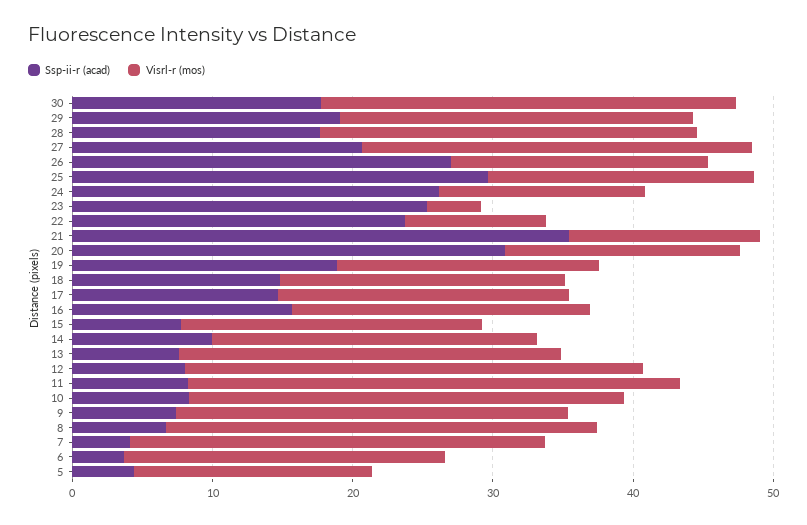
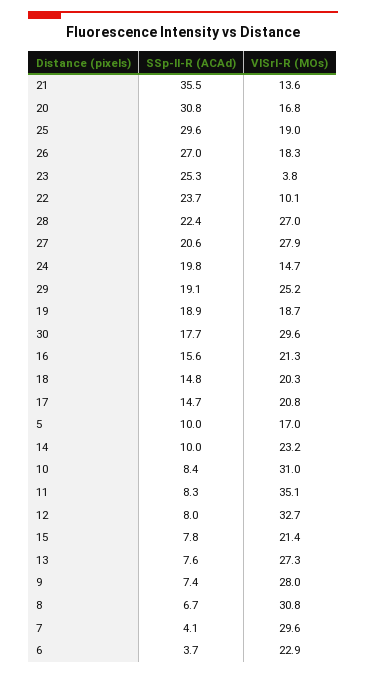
  {
    "Ssp-ii-r (acad)": {
      "30": 17.7,
      "29": 19.1,
-     "28": 18,
+     "28": 22.4,
      "27": 20.6,
      "26": 27,
      "25": 29.6,
-     "24": 26,
+     "24": 19.8,
      "23": 25.3,
      "22": 23.7,
      "21": 35.5,
      "20": 30.8,
      "19": 18.9,
      "18": 14.8,
      "17": 14.7,
      "16": 15.6,
      "15": 7.8,
      "14": 10,
      "13": 7.6,
      "12": 8,
      "11": 8.3,
      "10": 8.4,
      "9": 7.4,
      "8": 6.7,
      "7": 4.1,
      "6": 3.7,
-     "5": 4
+     "5": 10
    },
    "Visrl-r (mos)": {
      "30": 29.6,
      "29": 25.2,
      "28": 27,
      "27": 27.9,
      "26": 18.3,
      "25": 19,
      "24": 14.7,
      "23": 3.8,
      "22": 10.1,
      "21": 13.6,
      "20": 16.8,
      "19": 18.7,
      "18": 20.3,
      "17": 20.8,
      "16": 21.3,
      "15": 21.4,
      "14": 23.2,
      "13": 27.3,
      "12": 32.7,
      "11": 35.1,
      "10": 31,
      "9": 28,
      "8": 30.8,
      "7": 29.6,
      "6": 22.9,
      "5": 17
    }
  }

